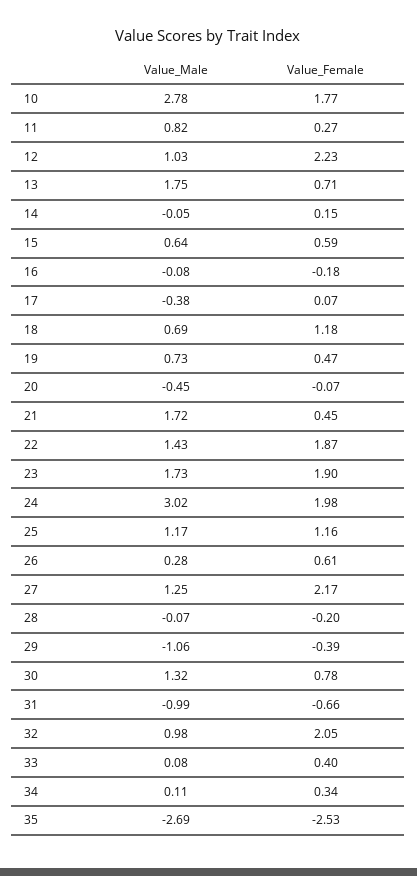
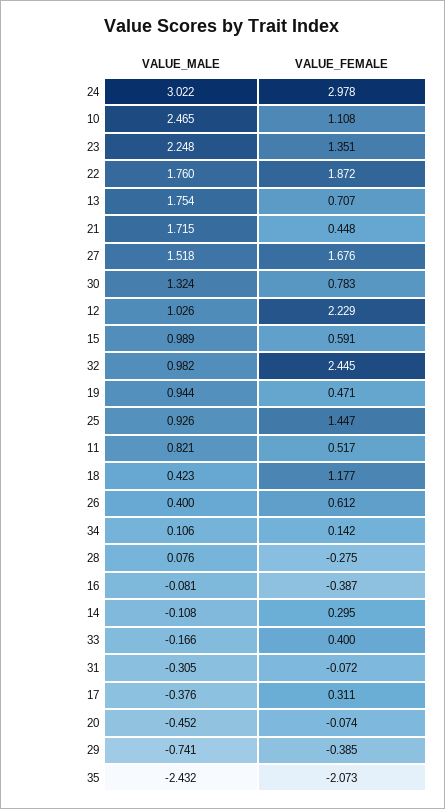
  {
    "Value_Male": {
-     "10": 2.78,
+     "10": 2.465,
      "11": 0.821,
      "12": 1.026,
      "13": 1.754,
-     "14": -0.05,
+     "14": -0.108,
-     "15": 0.64,
+     "15": 0.989,
      "16": -0.081,
      "17": -0.376,
-     "18": 0.69,
+     "18": 0.423,
-     "19": 0.73,
+     "19": 0.944,
      "20": -0.452,
      "21": 1.715,
-     "22": 1.43,
+     "22": 1.76,
-     "23": 1.73,
+     "23": 2.248,
      "24": 3.022,
-     "25": 1.17,
+     "25": 0.926,
-     "26": 0.28,
+     "26": 0.4,
-     "27": 1.25,
+     "27": 1.518,
-     "28": -0.07,
+     "28": 0.076,
-     "29": -1.06,
+     "29": -0.741,
      "30": 1.324,
-     "31": -0.99,
+     "31": -0.305,
      "32": 0.982,
-     "33": 0.08,
+     "33": -0.166,
      "34": 0.106,
-     "35": -2.69
+     "35": -2.432
    },
    "Value_Female": {
-     "10": 1.77,
+     "10": 1.108,
-     "11": 0.27,
+     "11": 0.517,
      "12": 2.229,
      "13": 0.707,
-     "14": 0.15,
+     "14": 0.295,
      "15": 0.591,
-     "16": -0.18,
+     "16": -0.387,
-     "17": 0.07,
+     "17": 0.311,
      "18": 1.177,
      "19": 0.471,
      "20": -0.074,
      "21": 0.448,
      "22": 1.872,
-     "23": 1.9,
+     "23": 1.351,
-     "24": 1.98,
+     "24": 2.978,
-     "25": 1.16,
+     "25": 1.447,
      "26": 0.612,
-     "27": 2.17,
+     "27": 1.676,
-     "28": -0.2,
+     "28": -0.275,
      "29": -0.385,
      "30": 0.783,
-     "31": -0.66,
+     "31": -0.072,
-     "32": 2.05,
+     "32": 2.445,
      "33": 0.4,
-     "34": 0.34,
+     "34": 0.142,
-     "35": -2.53
+     "35": -2.073
    }
  }

